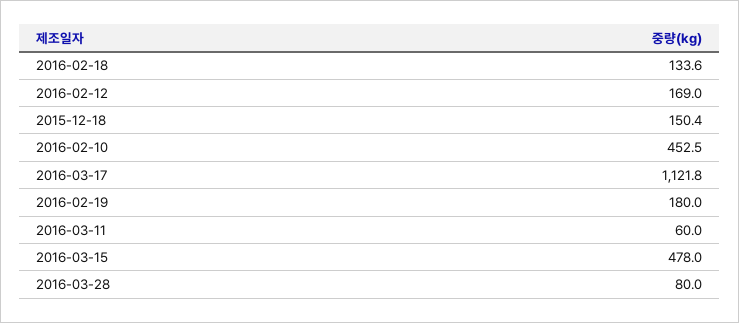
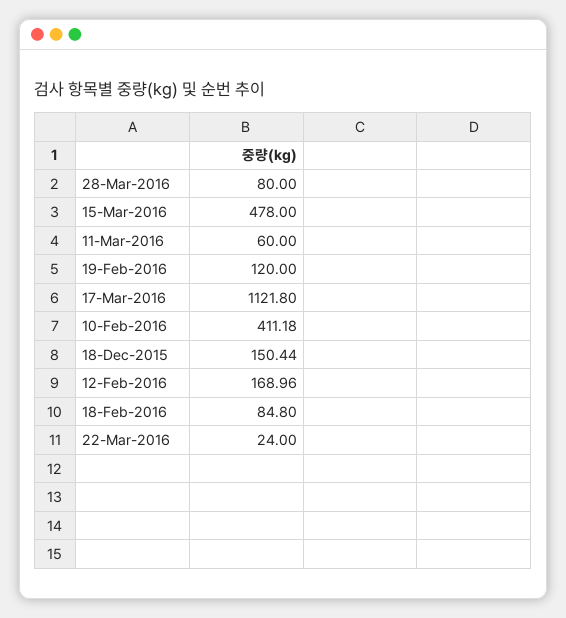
  {
-   "2016-02-18": 133.6,
+   "2016-02-18": 84.8,
    "2016-02-12": 168.96,
    "2015-12-18": 150.44,
-   "2016-02-10": 452.5,
+   "2016-02-10": 411.18,
    "2016-03-17": 1121.8,
-   "2016-02-19": 180,
+   "2016-02-19": 120,
    "2016-03-11": 60,
    "2016-03-15": 478,
-   "2016-03-28": 80
+   "2016-03-28": 80,
+   "22-Mar-2016": 24
  }

